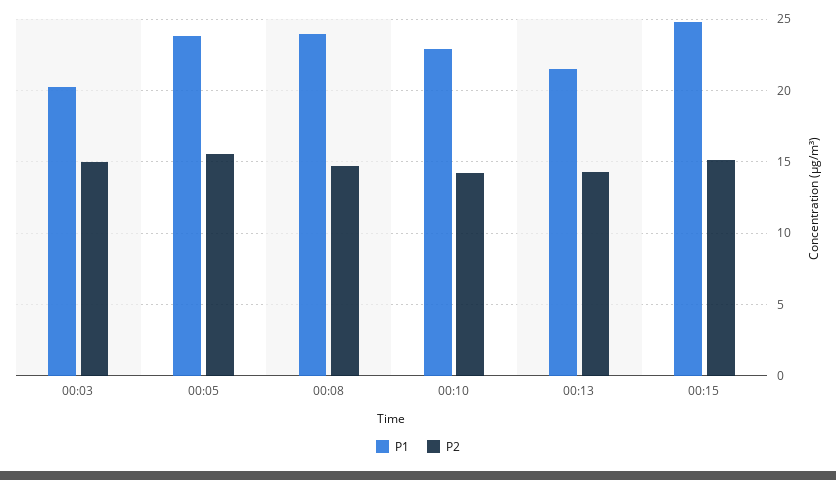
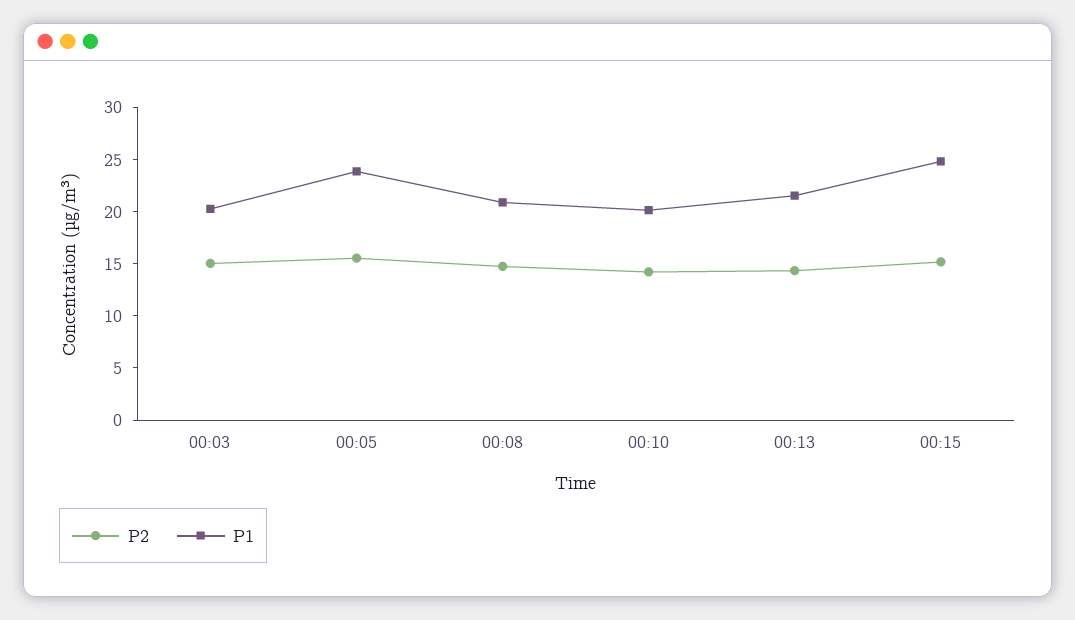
  {
    "P1": {
      "00:03": 20.5,
      "00:05": 24,
-     "00:08": 24,
+     "00:08": 21,
-     "00:10": 23,
+     "00:10": 20,
      "00:13": 21.5,
      "00:15": 25
    },
    "P2": {
      "00:03": 15,
      "00:05": 15.5,
      "00:08": 14.5,
      "00:10": 14,
      "00:13": 14.5,
      "00:15": 15
    }
  }

